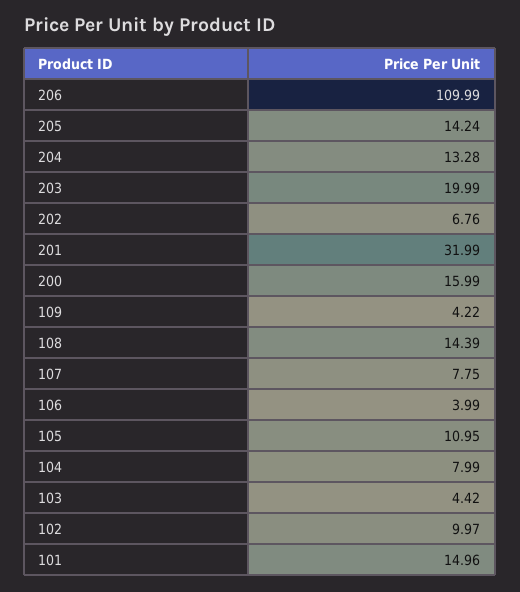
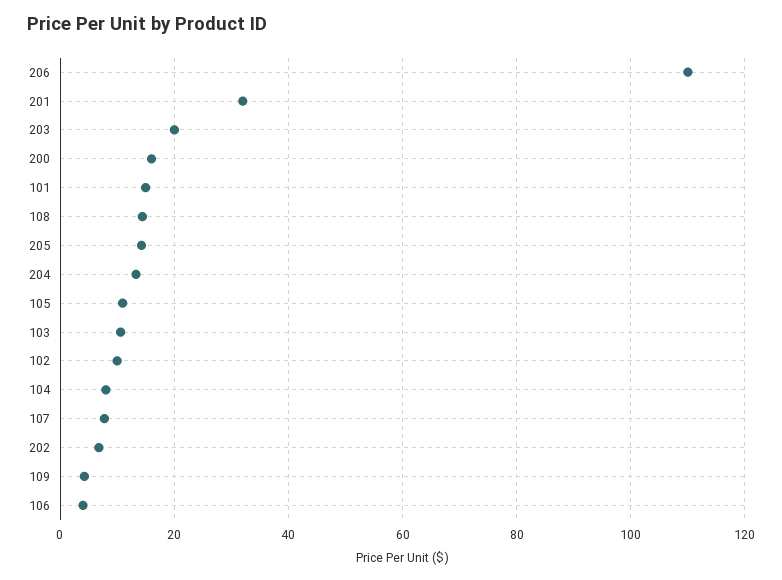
  {
    "206": 109.99,
    "205": 14.24,
    "204": 13.28,
    "203": 19.99,
    "202": 6.76,
    "201": 31.99,
    "200": 15.99,
    "109": 4.22,
    "108": 14.39,
    "107": 7.75,
    "106": 3.99,
    "105": 10.95,
    "104": 7.99,
-   "103": 4.42,
+   "103": 10,
    "102": 9.97,
    "101": 14.96
  }

